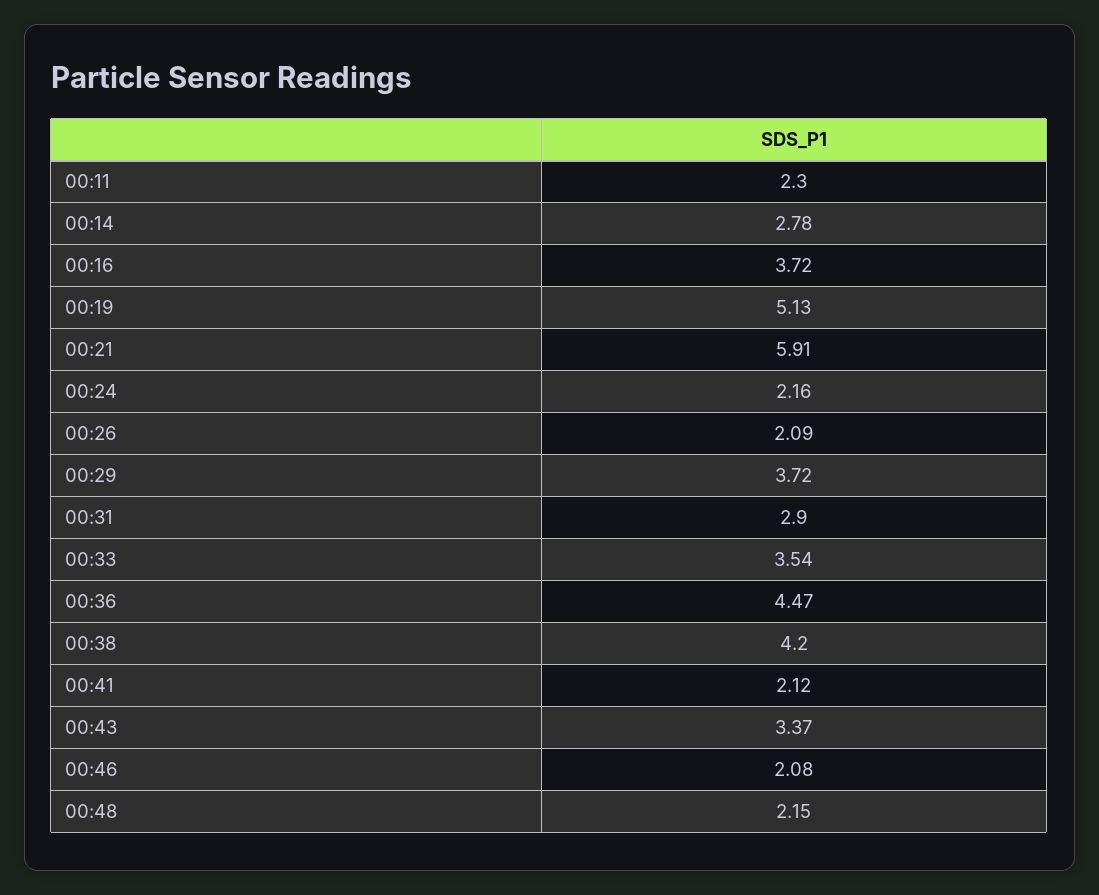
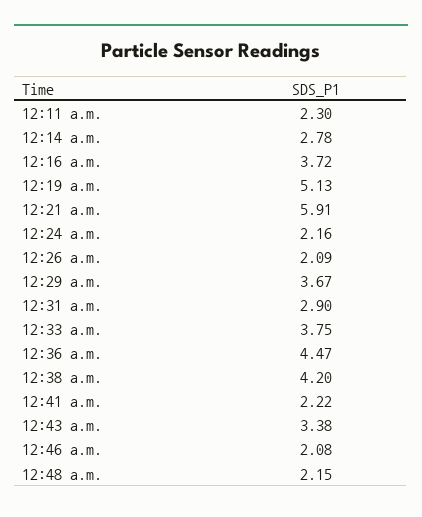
  {
    "00:11": 2.3,
    "00:14": 2.78,
    "00:16": 3.72,
    "00:19": 5.13,
    "00:21": 5.91,
    "00:24": 2.16,
    "00:26": 2.09,
-   "00:29": 3.72,
+   "00:29": 3.67,
    "00:31": 2.9,
-   "00:33": 3.54,
+   "00:33": 3.75,
    "00:36": 4.47,
    "00:38": 4.2,
-   "00:41": 2.12,
+   "00:41": 2.22,
-   "00:43": 3.37,
+   "00:43": 3.38,
    "00:46": 2.08,
    "00:48": 2.15
  }

